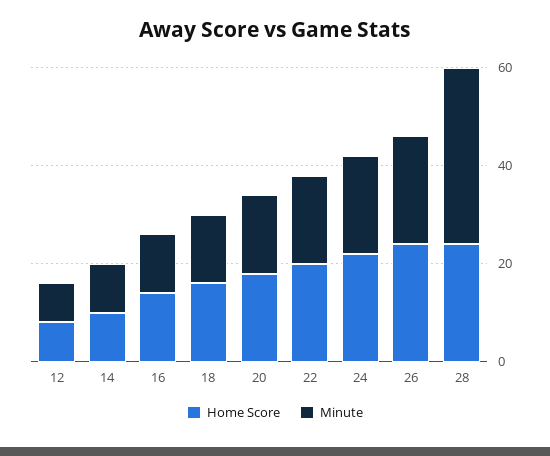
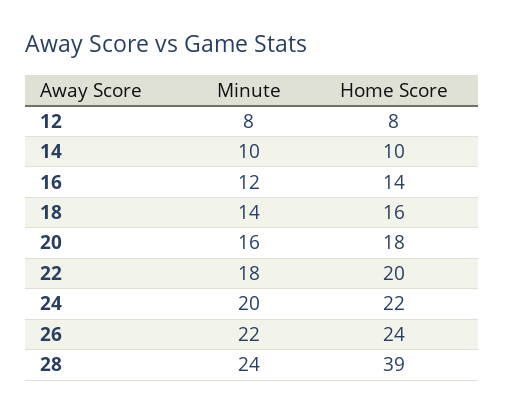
  {
    "Home Score": {
      "12": 8,
      "14": 10,
      "16": 14,
      "18": 16,
      "20": 18,
      "22": 20,
      "24": 22,
      "26": 24,
-     "28": 25
+     "28": 39
    },
    "Minute": {
      "12": 8,
      "14": 10,
      "16": 12,
      "18": 14,
      "20": 16,
      "22": 18,
      "24": 20,
      "26": 22,
-     "28": 35
+     "28": 24
    }
  }

